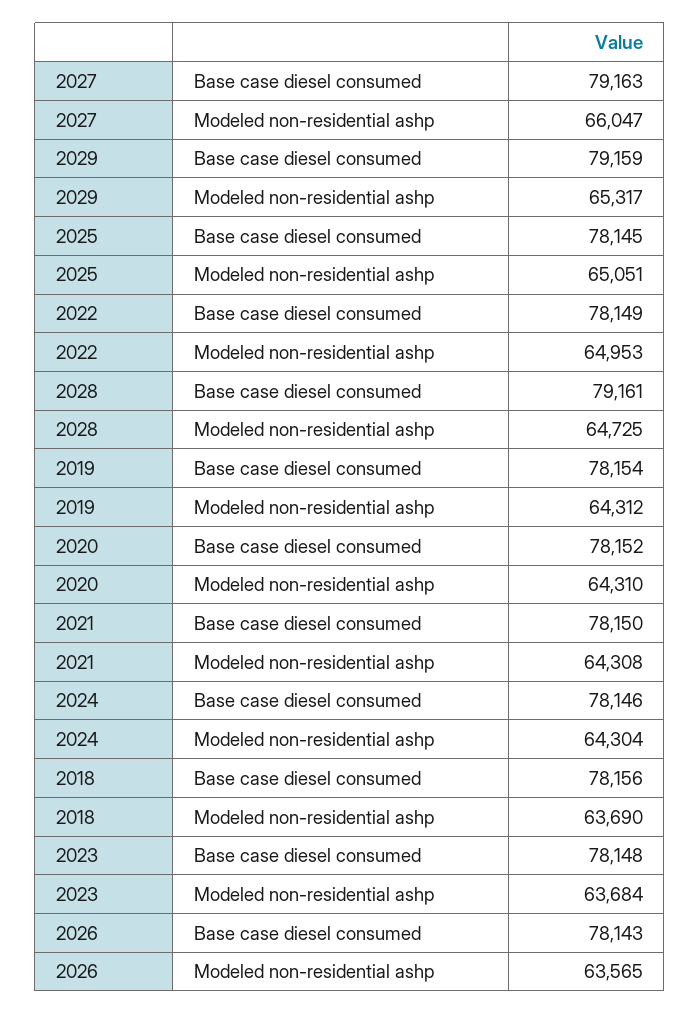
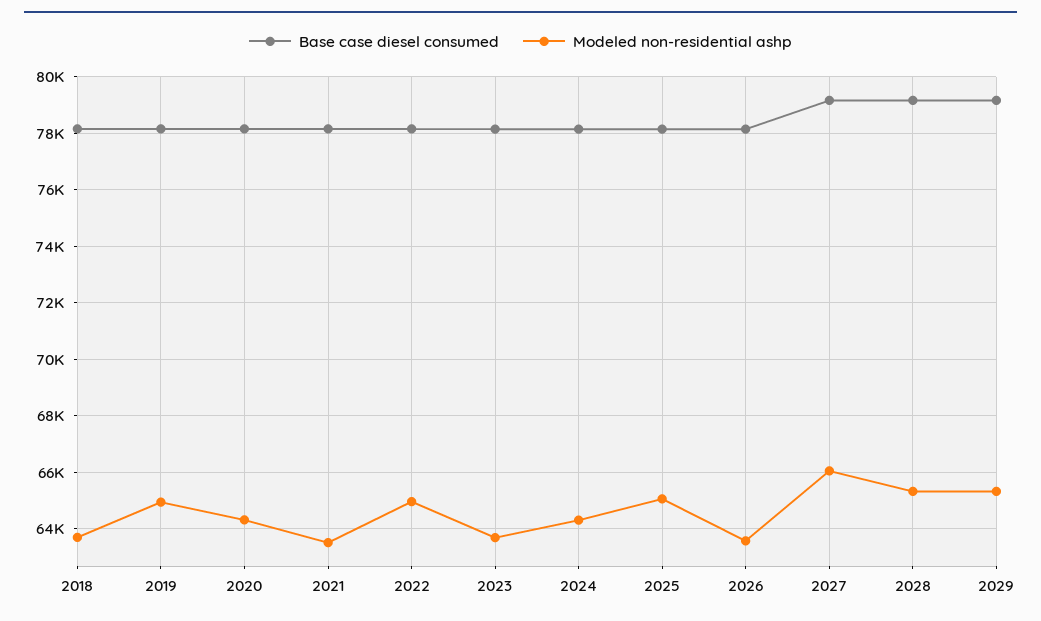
  {
    "Base case diesel consumed": {
      "2027": 79163,
      "2029": 79159,
      "2025": 78145,
      "2022": 78149,
      "2028": 79161,
      "2019": 78154,
      "2020": 78152,
      "2021": 78150,
      "2024": 78146,
      "2018": 78156,
      "2023": 78148,
      "2026": 78143
    },
    "Modeled non-residential ashp": {
      "2027": 66047,
      "2029": 65317,
      "2025": 65051,
      "2022": 64953,
-     "2028": 64725,
+     "2028": 65250,
-     "2019": 64312,
+     "2019": 65000,
      "2020": 64310,
-     "2021": 64308,
+     "2021": 63500,
      "2024": 64304,
      "2018": 63690,
      "2023": 63684,
      "2026": 63565
    }
  }

